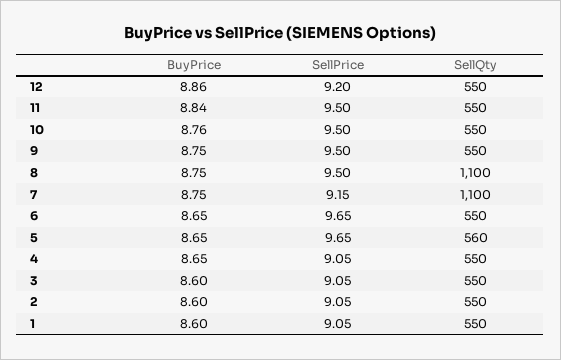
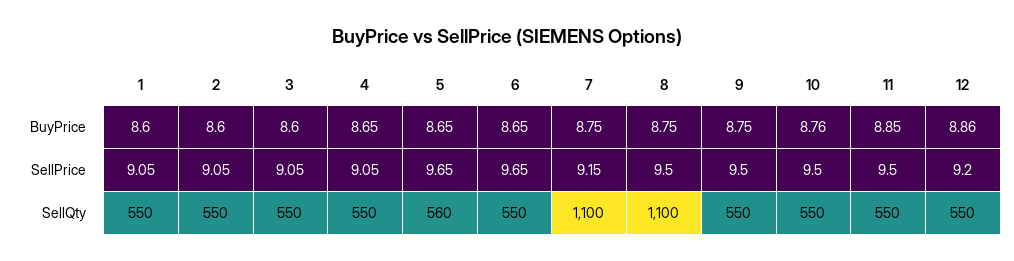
  {
    "BuyPrice": {
      "12": 8.86,
-     "11": 8.84,
+     "11": 8.85,
      "10": 8.76,
      "9": 8.75,
      "8": 8.75,
      "7": 8.75,
      "6": 8.65,
      "5": 8.65,
      "4": 8.65,
      "3": 8.6,
      "2": 8.6,
      "1": 8.6
    },
    "SellPrice": {
      "12": 9.2,
      "11": 9.5,
      "10": 9.5,
      "9": 9.5,
      "8": 9.5,
      "7": 9.15,
      "6": 9.65,
      "5": 9.65,
      "4": 9.05,
      "3": 9.05,
      "2": 9.05,
      "1": 9.05
    },
    "SellQty": {
      "12": 550,
      "11": 550,
      "10": 550,
      "9": 550,
      "8": 1100,
      "7": 1100,
      "6": 550,
      "5": 560,
      "4": 550,
      "3": 550,
      "2": 550,
      "1": 550
    }
  }

